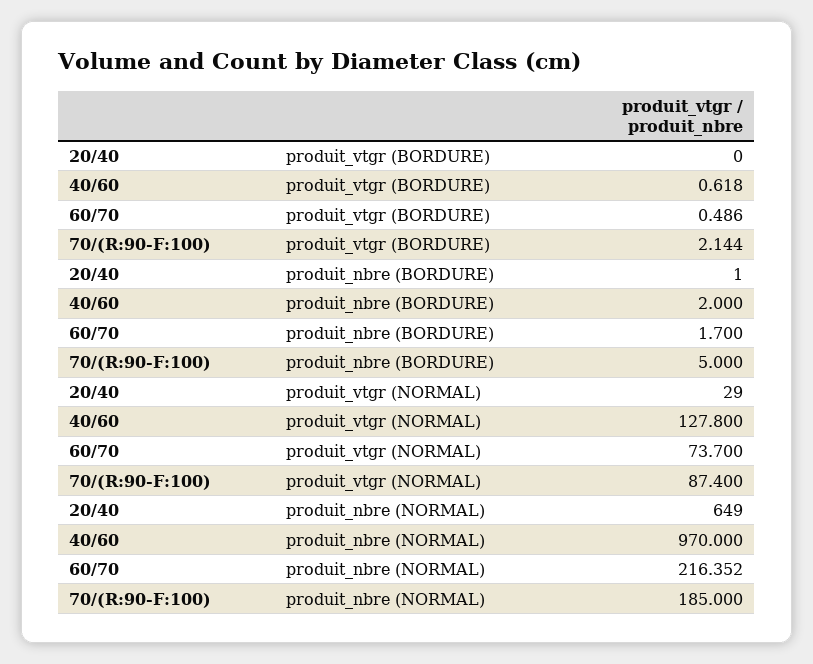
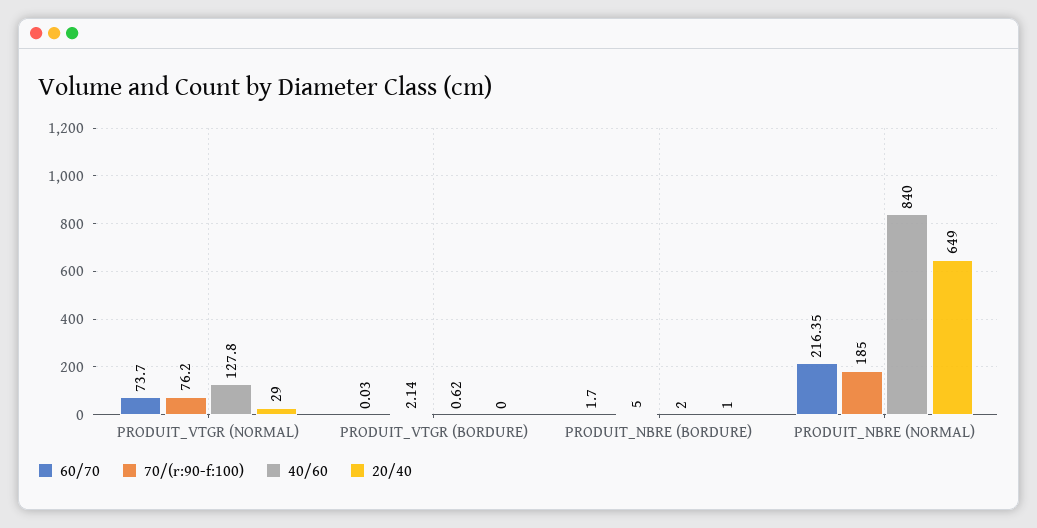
  {
    "20/40": {
      "produit_vtgr (BORDURE)": 0,
      "produit_nbre (BORDURE)": 1,
      "produit_vtgr (NORMAL)": 29,
      "produit_nbre (NORMAL)": 649
    },
    "40/60": {
      "produit_vtgr (BORDURE)": 0.618,
      "produit_nbre (BORDURE)": 2,
      "produit_vtgr (NORMAL)": 127.8,
-     "produit_nbre (NORMAL)": 970
+     "produit_nbre (NORMAL)": 840
    },
    "60/70": {
-     "produit_vtgr (BORDURE)": 0.486,
+     "produit_vtgr (BORDURE)": 0.03,
      "produit_nbre (BORDURE)": 1.7,
      "produit_vtgr (NORMAL)": 73.7,
      "produit_nbre (NORMAL)": 216.352
    },
    "70/(R:90-F:100)": {
      "produit_vtgr (BORDURE)": 2.144,
      "produit_nbre (BORDURE)": 5,
-     "produit_vtgr (NORMAL)": 87.4,
+     "produit_vtgr (NORMAL)": 76.2,
      "produit_nbre (NORMAL)": 185
    }
  }

